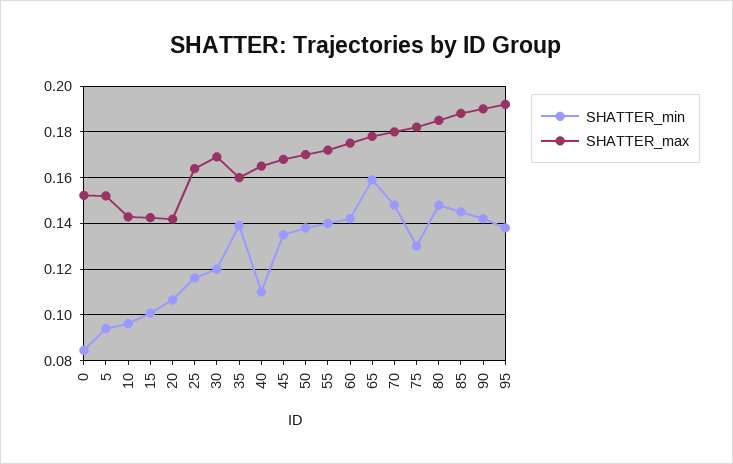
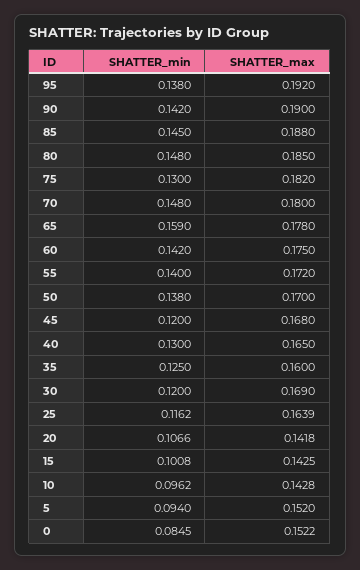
  {
    "SHATTER_min": {
      "0": 0.0845,
      "5": 0.094,
      "10": 0.0962,
      "15": 0.1008,
      "20": 0.1066,
      "25": 0.1162,
      "30": 0.12,
-     "35": 0.14,
+     "35": 0.125,
-     "40": 0.11,
+     "40": 0.13,
-     "45": 0.135,
+     "45": 0.12,
      "50": 0.138,
      "55": 0.14,
      "60": 0.142,
      "65": 0.159,
      "70": 0.148,
      "75": 0.13,
      "80": 0.148,
      "85": 0.145,
      "90": 0.142,
      "95": 0.138
    },
    "SHATTER_max": {
      "0": 0.1522,
      "5": 0.152,
      "10": 0.1428,
      "15": 0.1425,
      "20": 0.1418,
      "25": 0.1639,
      "30": 0.169,
      "35": 0.16,
      "40": 0.165,
      "45": 0.168,
      "50": 0.17,
      "55": 0.172,
      "60": 0.175,
      "65": 0.178,
      "70": 0.18,
      "75": 0.182,
      "80": 0.185,
      "85": 0.188,
      "90": 0.19,
      "95": 0.192
    }
  }

